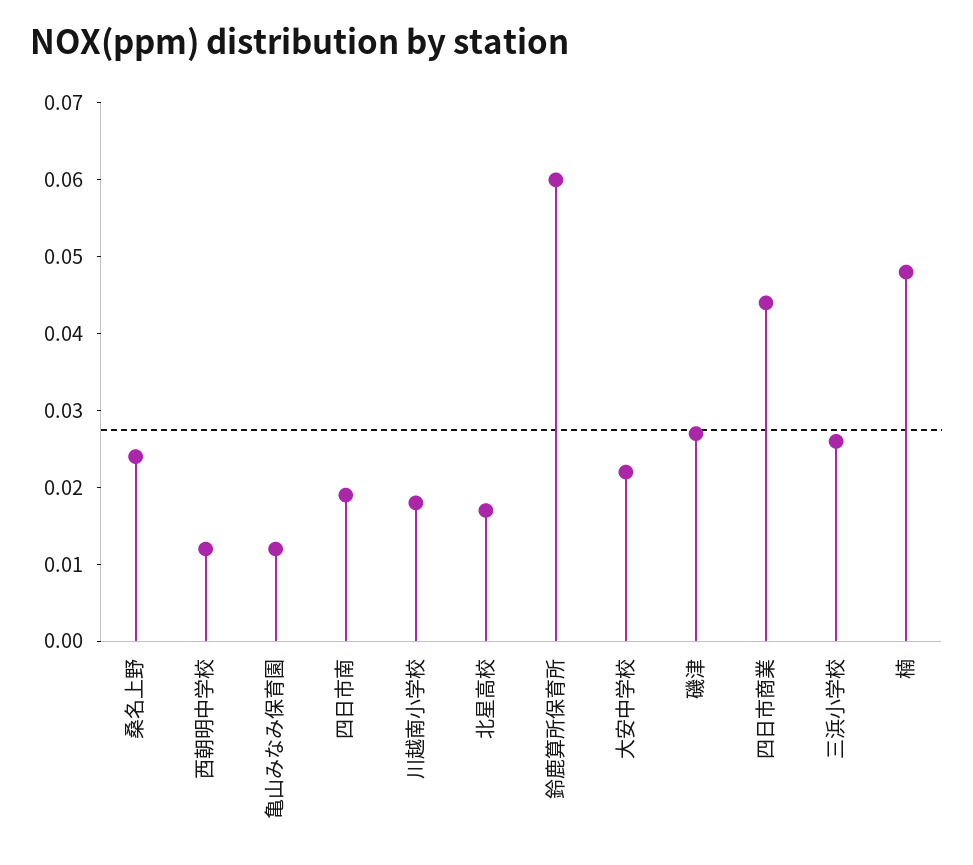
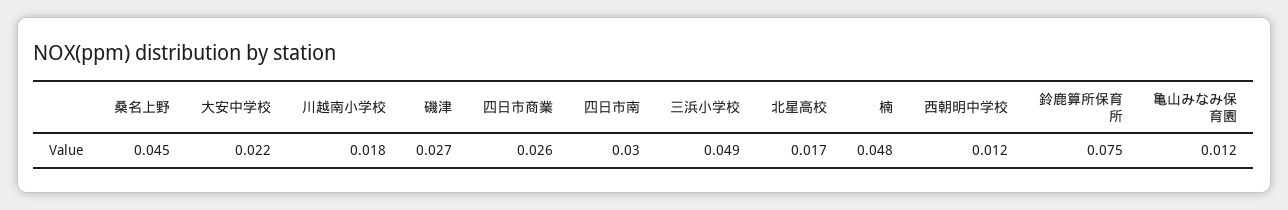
  {
-   "桑名上野": 0.025,
+   "桑名上野": 0.045,
    "西朝明中学校": 0.012,
    "亀山みなみ保育園": 0.012,
-   "四日市南": 0.02,
+   "四日市南": 0.03,
    "川越南小学校": 0.018,
    "北星高校": 0.017,
-   "鈴鹿算所保育所": 0.06,
+   "鈴鹿算所保育所": 0.075,
    "大安中学校": 0.022,
    "磯津": 0.027,
-   "四日市商業": 0.045,
+   "四日市商業": 0.026,
-   "三浜小学校": 0.025,
+   "三浜小学校": 0.049,
    "楠": 0.048
  }

